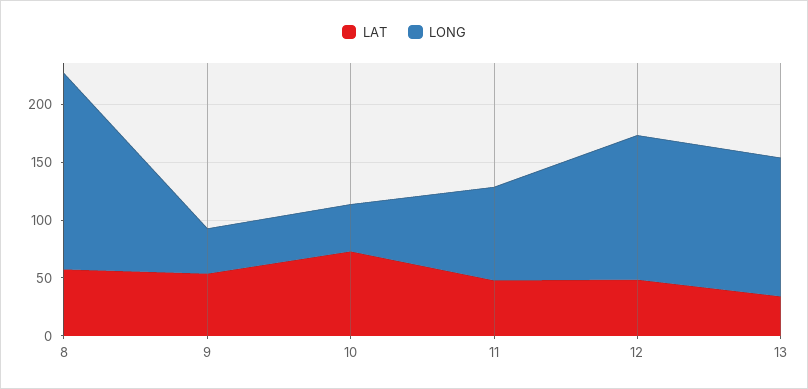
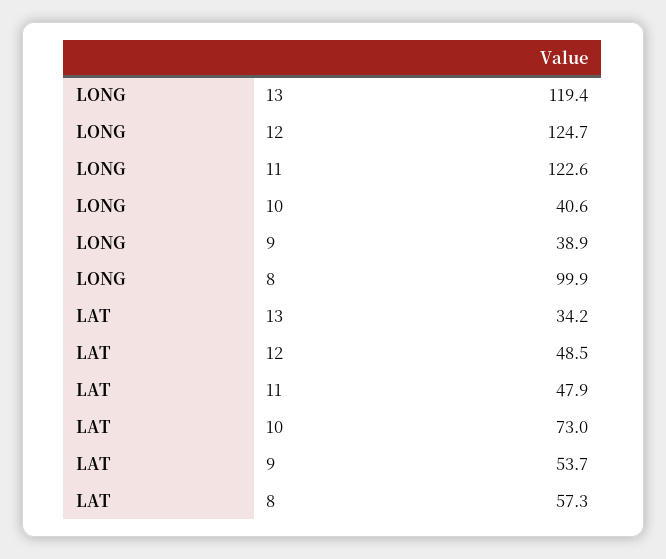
  {
    "LAT": {
      "8": 57.3,
      "9": 53.7,
      "10": 73,
      "11": 47.9,
      "12": 48.5,
      "13": 34.2
    },
    "LONG": {
-     "8": 170,
+     "8": 99.9,
      "9": 38.9,
      "10": 40.6,
-     "11": 80,
+     "11": 122.6,
      "12": 124.7,
      "13": 119.4
    }
  }

